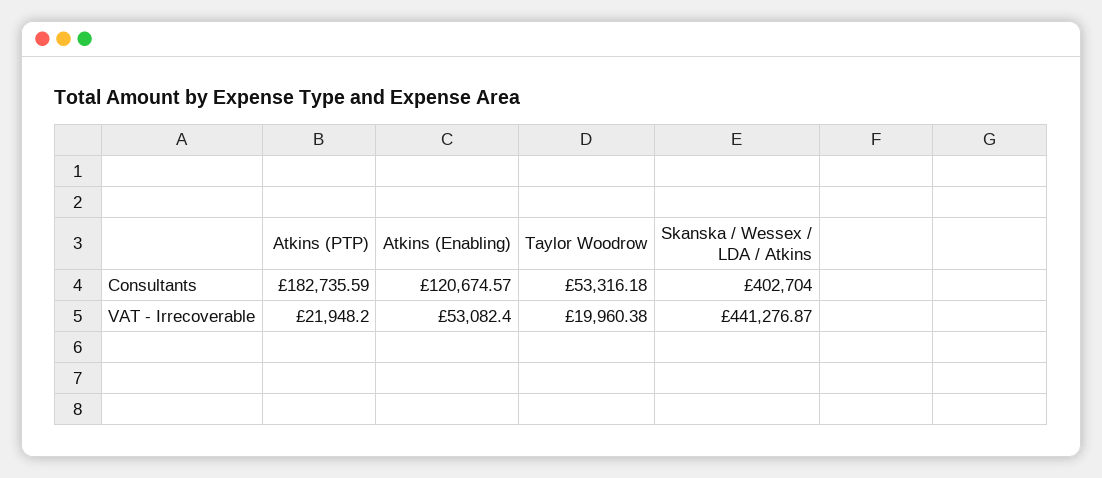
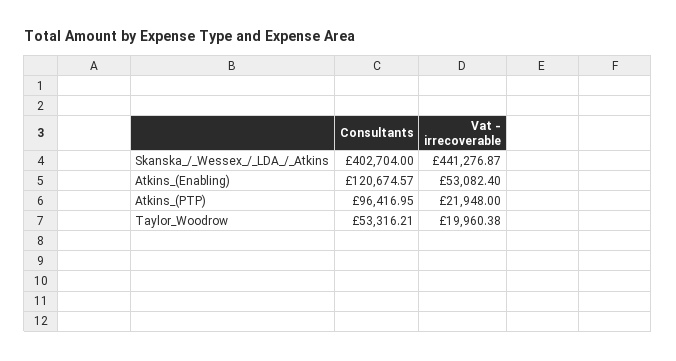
  {
    "Atkins (PTP)": {
-     "Consultants": 182735.59,
+     "Consultants": 96416.95,
-     "VAT - Irrecoverable": 21948.2
+     "VAT - Irrecoverable": 21948
    },
    "Atkins (Enabling)": {
      "Consultants": 120674.57,
      "VAT - Irrecoverable": 53082.4
    },
    "Taylor Woodrow": {
-     "Consultants": 53316.18,
+     "Consultants": 53316.21,
      "VAT - Irrecoverable": 19960.38
    },
    "Skanska / Wessex / LDA / Atkins": {
      "Consultants": 402704,
      "VAT - Irrecoverable": 441276.87
    }
  }

